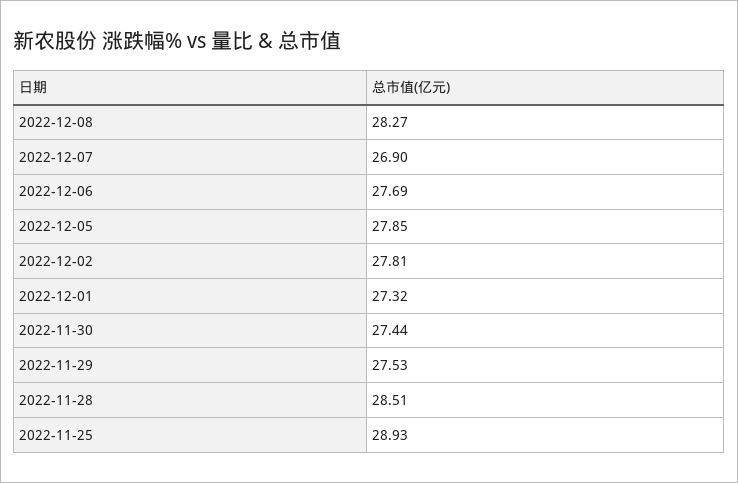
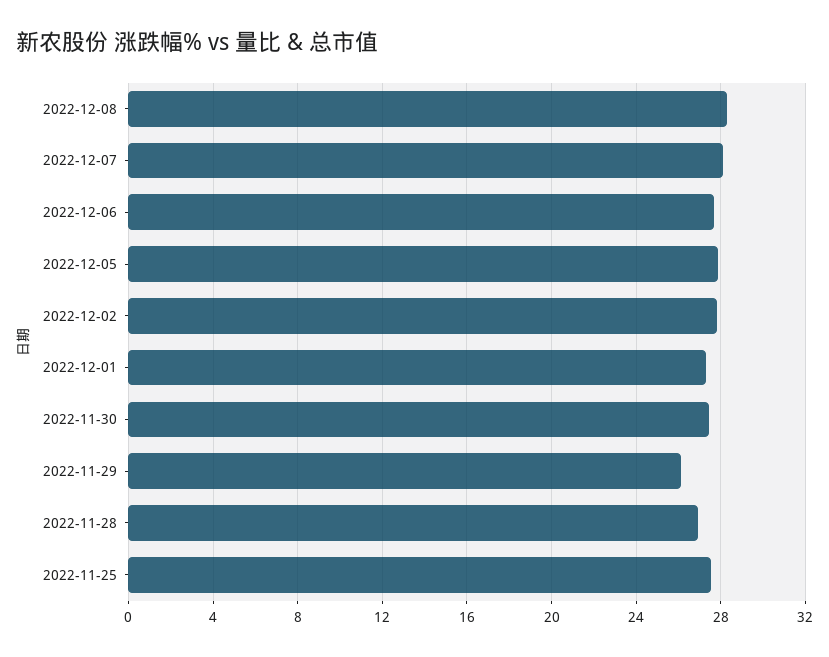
  {
    "2022-12-08": 28.27,
-   "2022-12-07": 26.9,
+   "2022-12-07": 28,
    "2022-12-06": 27.69,
    "2022-12-05": 27.85,
    "2022-12-02": 27.81,
    "2022-12-01": 27.32,
    "2022-11-30": 27.44,
-   "2022-11-29": 27.53,
+   "2022-11-29": 26,
-   "2022-11-28": 28.51,
+   "2022-11-28": 27,
-   "2022-11-25": 28.93
+   "2022-11-25": 27.5
  }

